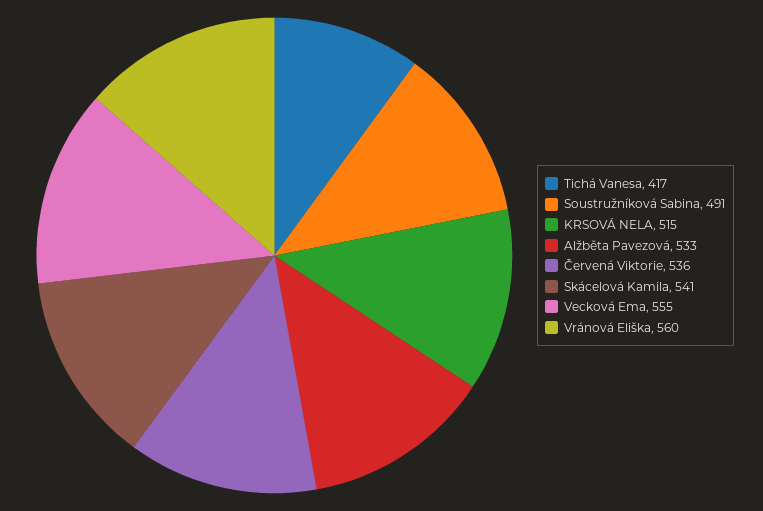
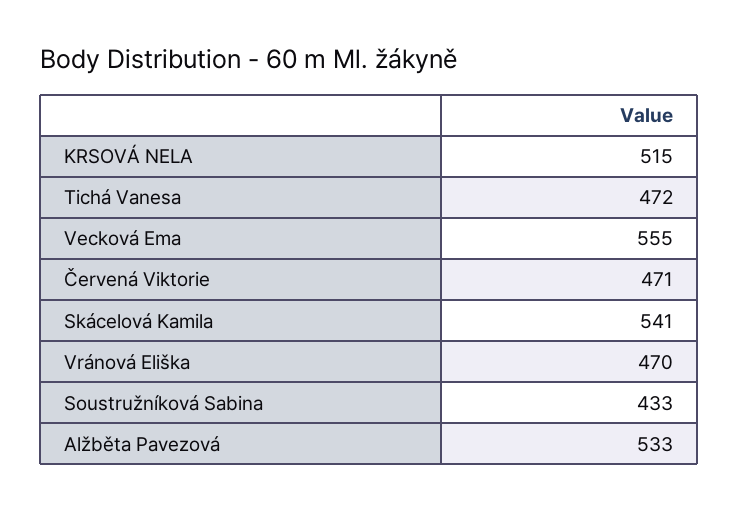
  {
-   "Tichá Vanesa": 417,
+   "Tichá Vanesa": 472,
-   "Soustružníková Sabina": 491,
+   "Soustružníková Sabina": 433,
    "KRSOVÁ NELA": 515,
    "Alžběta Pavezová": 533,
-   "Červená Viktorie": 536,
+   "Červená Viktorie": 471,
    "Skácelová Kamila": 541,
    "Vecková Ema": 555,
-   "Vránová Eliška": 560
+   "Vránová Eliška": 470
  }

